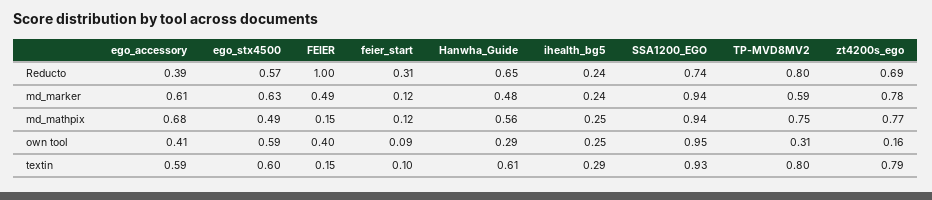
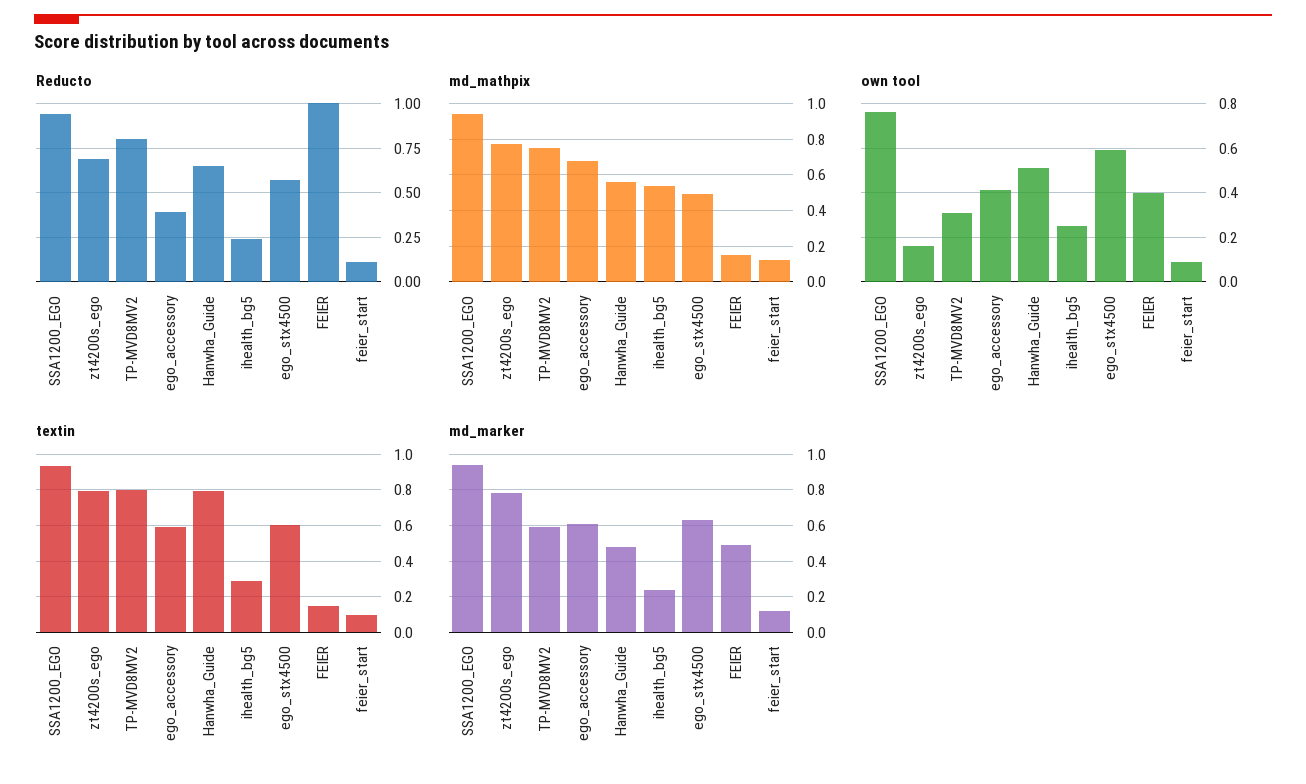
  {
    "Reducto": {
      "ego_accessory": 0.39,
      "ego_stx4500": 0.57,
      "FEIER": 1,
-     "feier_start": 0.31,
+     "feier_start": 0.1,
      "Hanwha_Guide": 0.65,
      "ihealth_bg5": 0.24,
-     "SSA1200_EGO": 0.74,
+     "SSA1200_EGO": 0.95,
      "TP-MVD8MV2": 0.8,
      "zt4200s_ego": 0.69
    },
    "md_marker": {
      "ego_accessory": 0.61,
      "ego_stx4500": 0.63,
      "FEIER": 0.49,
      "feier_start": 0.12,
      "Hanwha_Guide": 0.48,
      "ihealth_bg5": 0.24,
      "SSA1200_EGO": 0.94,
      "TP-MVD8MV2": 0.59,
      "zt4200s_ego": 0.78
    },
    "md_mathpix": {
      "ego_accessory": 0.68,
      "ego_stx4500": 0.49,
      "FEIER": 0.15,
      "feier_start": 0.12,
      "Hanwha_Guide": 0.56,
-     "ihealth_bg5": 0.25,
+     "ihealth_bg5": 0.55,
      "SSA1200_EGO": 0.94,
      "TP-MVD8MV2": 0.75,
      "zt4200s_ego": 0.77
    },
    "own tool": {
      "ego_accessory": 0.41,
      "ego_stx4500": 0.59,
      "FEIER": 0.4,
      "feier_start": 0.09,
-     "Hanwha_Guide": 0.29,
+     "Hanwha_Guide": 0.5,
      "ihealth_bg5": 0.25,
-     "SSA1200_EGO": 0.95,
+     "SSA1200_EGO": 0.75,
      "TP-MVD8MV2": 0.31,
      "zt4200s_ego": 0.16
    },
    "textin": {
      "ego_accessory": 0.59,
      "ego_stx4500": 0.6,
      "FEIER": 0.15,
      "feier_start": 0.1,
-     "Hanwha_Guide": 0.61,
+     "Hanwha_Guide": 0.8,
      "ihealth_bg5": 0.29,
      "SSA1200_EGO": 0.93,
      "TP-MVD8MV2": 0.8,
      "zt4200s_ego": 0.79
    }
  }

